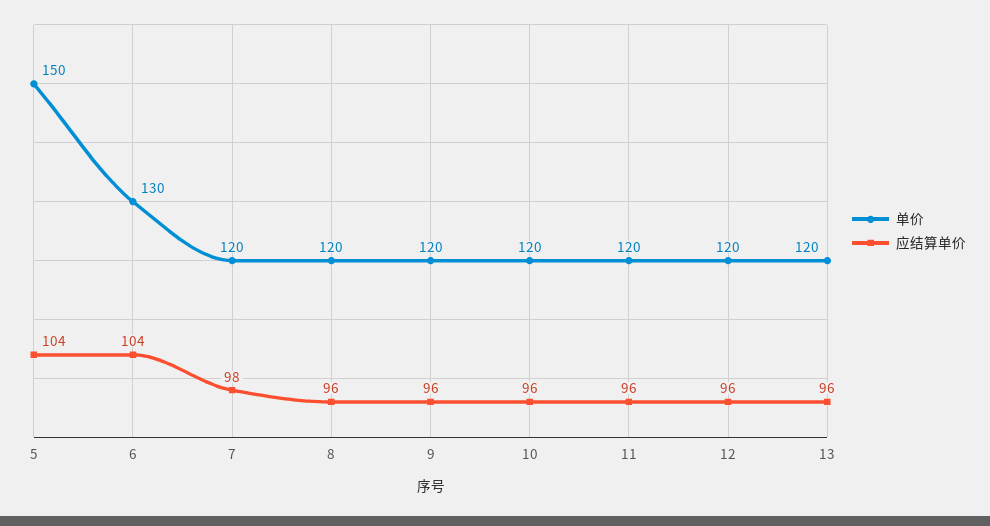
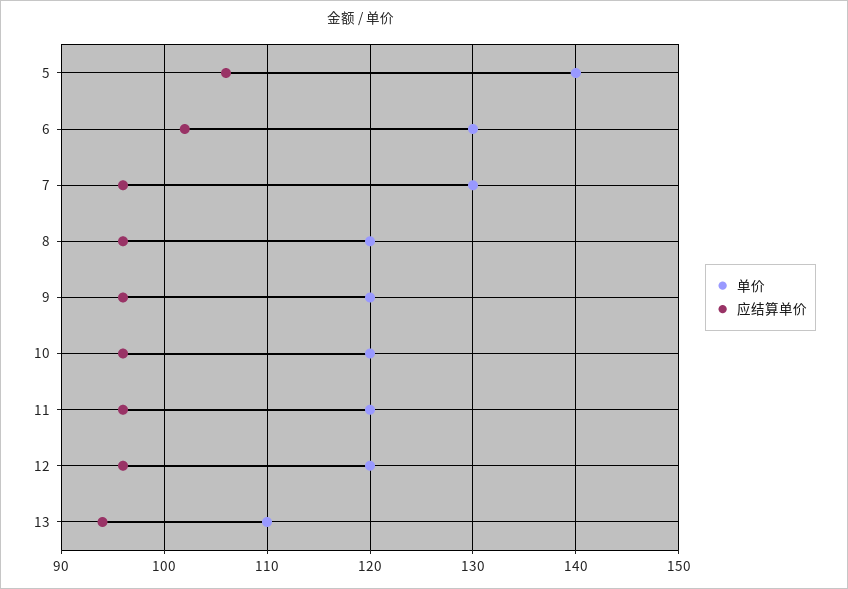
  {
    "单价": {
-     "5": 150,
+     "5": 140,
      "6": 130,
-     "7": 120,
+     "7": 130,
      "8": 120,
      "9": 120,
      "10": 120,
      "11": 120,
      "12": 120,
-     "13": 120
+     "13": 110
    },
    "应结算单价": {
-     "5": 104,
+     "5": 106,
-     "6": 104,
+     "6": 102,
-     "7": 98,
+     "7": 96,
      "8": 96,
      "9": 96,
      "10": 96,
      "11": 96,
      "12": 96,
-     "13": 96
+     "13": 94
    }
  }

